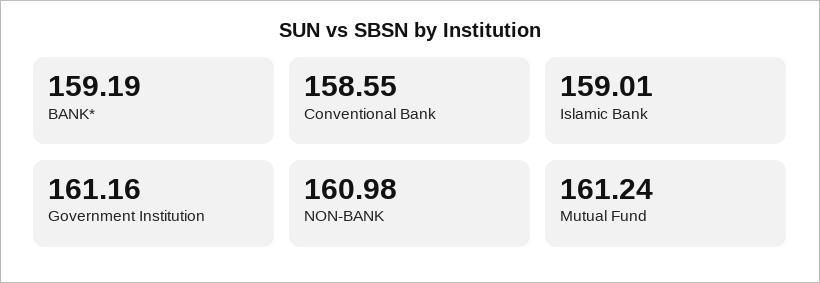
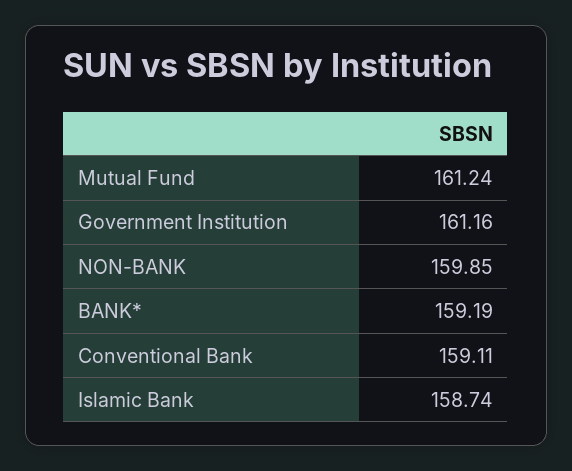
  {
    "BANK*": 159.19,
-   "Conventional Bank": 158.55,
+   "Conventional Bank": 159.11,
-   "Islamic Bank": 159.01,
+   "Islamic Bank": 158.74,
    "Government Institution": 161.16,
-   "NON-BANK": 160.98,
+   "NON-BANK": 159.85,
    "Mutual Fund": 161.24
  }

